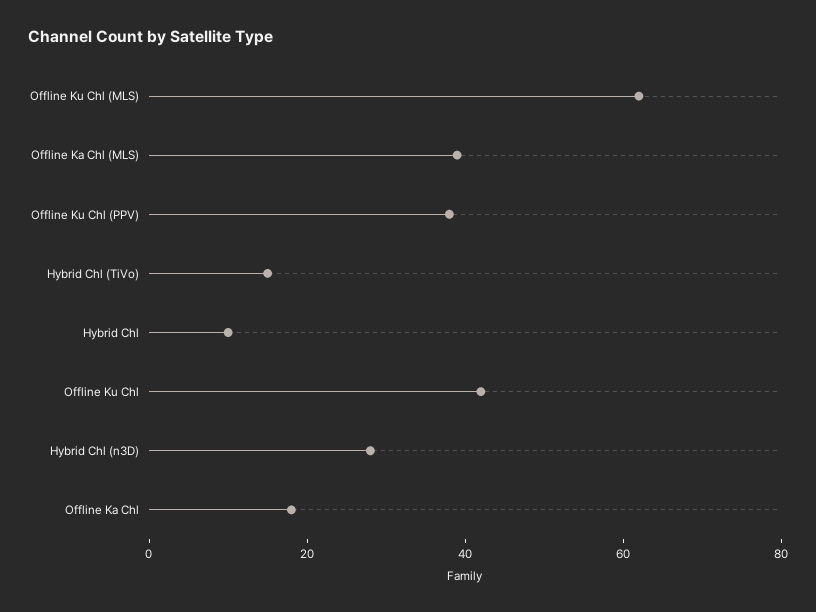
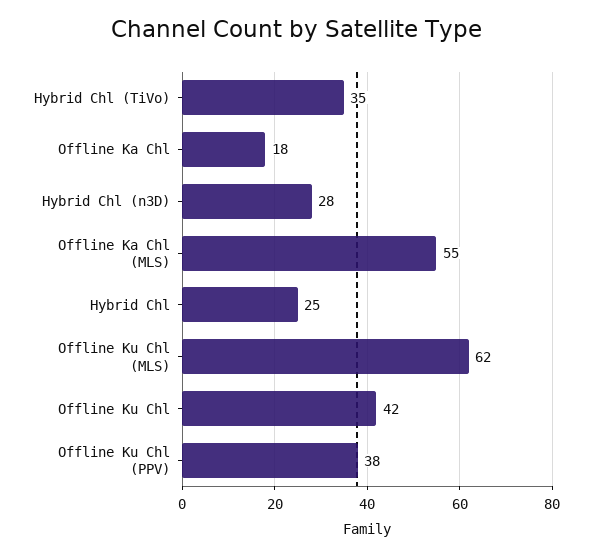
  {
    "Offline Ku Chl (MLS)": 62,
-   "Offline Ka Chl (MLS)": 40,
+   "Offline Ka Chl (MLS)": 55,
    "Offline Ku Chl (PPV)": 38,
-   "Hybrid Chl (TiVo)": 15,
+   "Hybrid Chl (TiVo)": 35,
-   "Hybrid Chl": 10,
+   "Hybrid Chl": 25,
    "Offline Ku Chl": 42,
    "Hybrid Chl (n3D)": 28,
    "Offline Ka Chl": 18
  }

